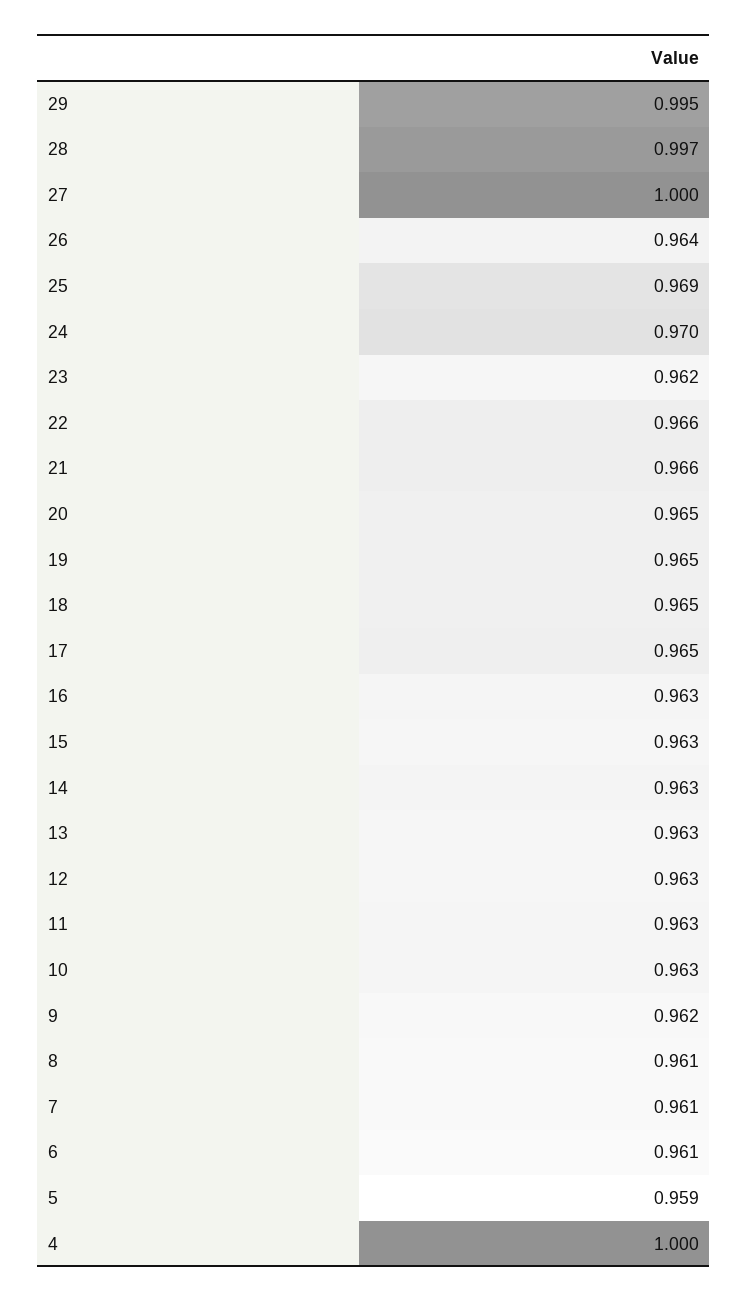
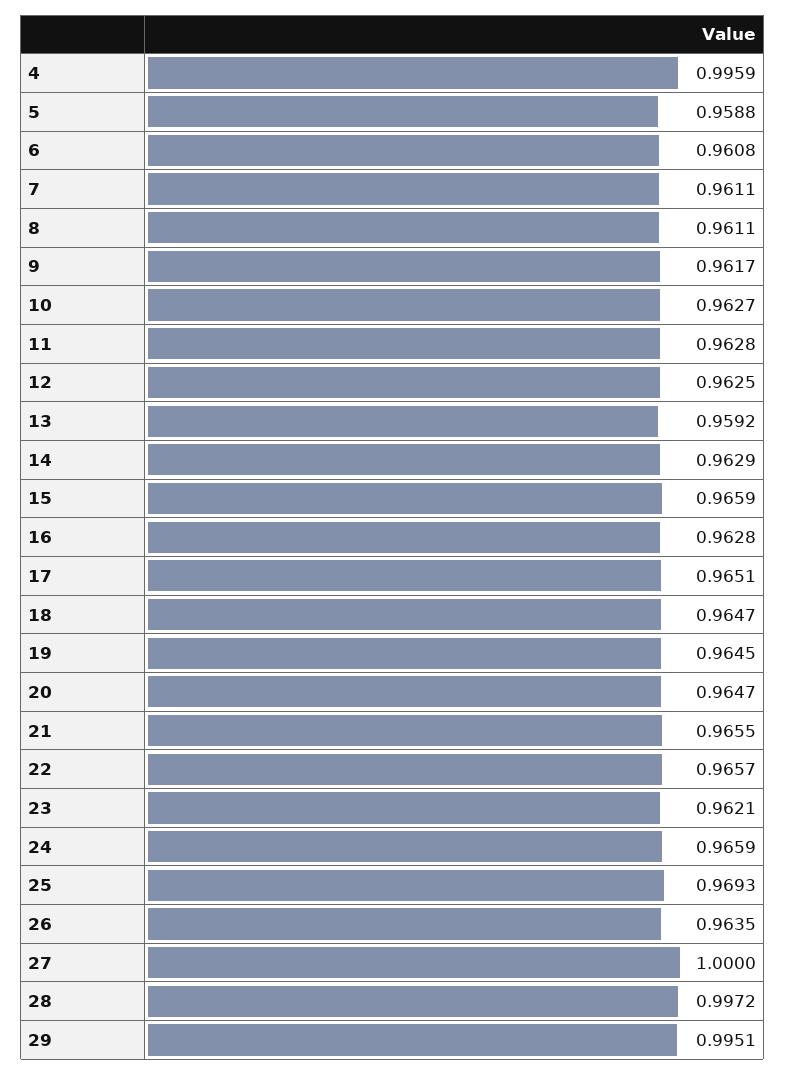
  {
    "29": 0.9951,
    "28": 0.9972,
    "27": 1,
    "26": 0.9635,
    "25": 0.9693,
-   "24": 0.97,
+   "24": 0.9659,
    "23": 0.9621,
    "22": 0.9657,
    "21": 0.9655,
    "20": 0.9647,
    "19": 0.9645,
    "18": 0.9647,
    "17": 0.9651,
    "16": 0.9628,
-   "15": 0.963,
+   "15": 0.9659,
    "14": 0.9629,
-   "13": 0.963,
+   "13": 0.9592,
    "12": 0.9625,
    "11": 0.9628,
    "10": 0.9627,
    "9": 0.9617,
    "8": 0.9611,
    "7": 0.9611,
    "6": 0.9608,
    "5": 0.9588,
-   "4": 1
+   "4": 0.9959
  }

